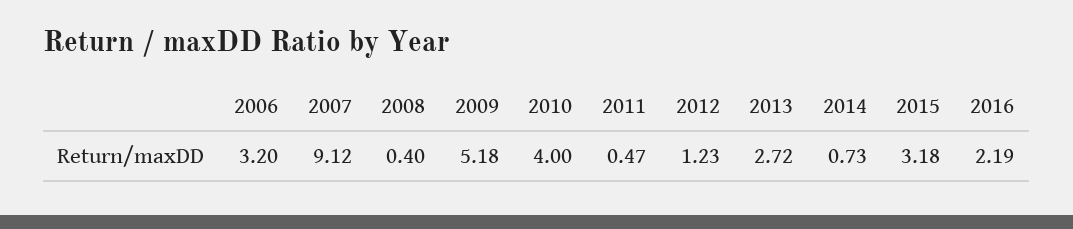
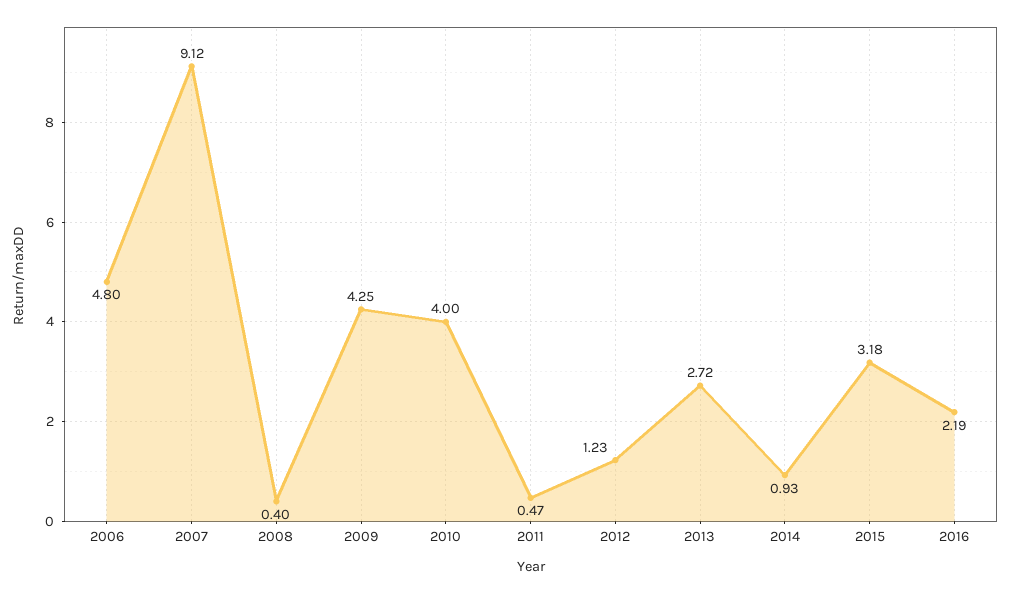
  {
-   "2006": 3.2,
+   "2006": 4.8,
    "2007": 9.12,
    "2008": 0.4,
-   "2009": 5.18,
+   "2009": 4.25,
    "2010": 4,
    "2011": 0.47,
    "2012": 1.23,
    "2013": 2.72,
-   "2014": 0.73,
+   "2014": 0.93,
    "2015": 3.18,
    "2016": 2.19
  }

